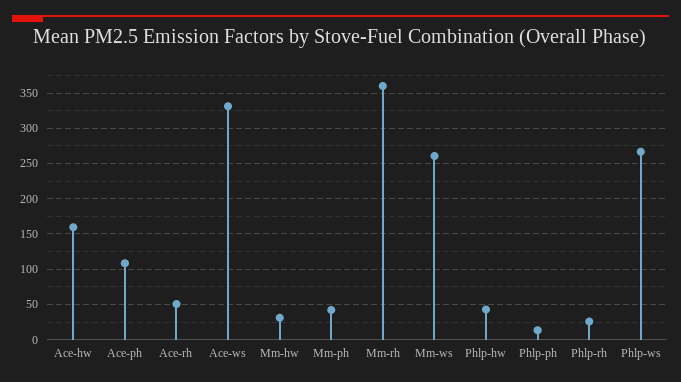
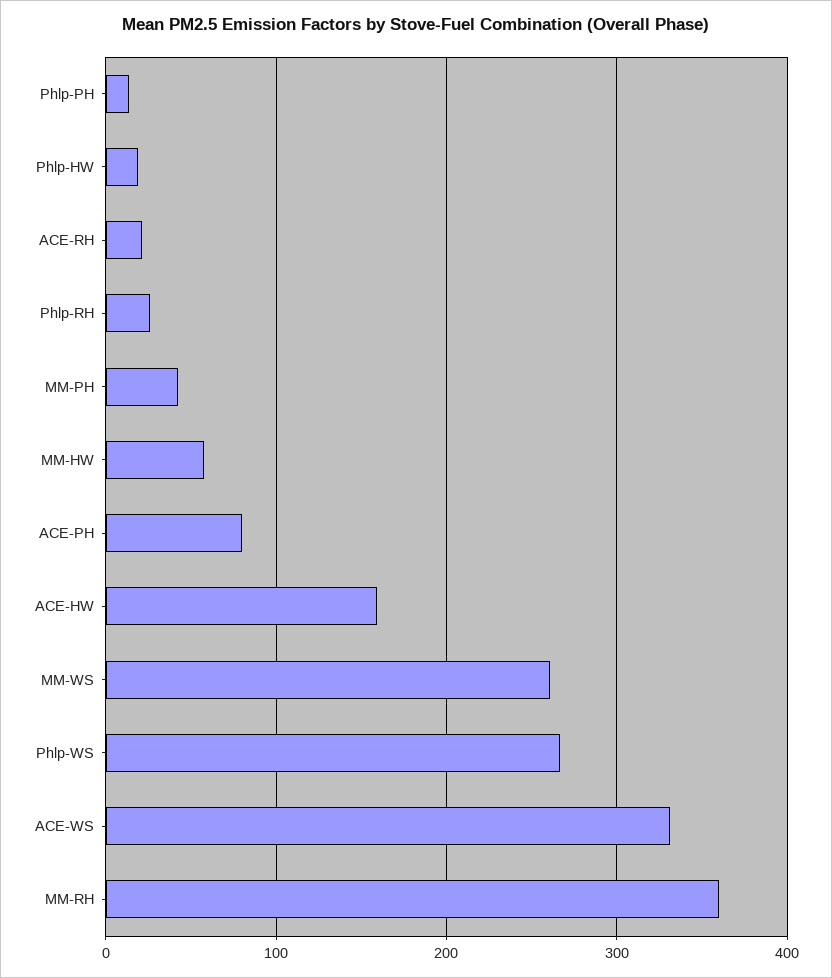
  {
    "Ace-hw": 160,
-   "Ace-ph": 110,
+   "Ace-ph": 80,
-   "Ace-rh": 50,
+   "Ace-rh": 20,
    "Ace-ws": 330,
-   "Mm-hw": 30,
+   "Mm-hw": 60,
    "Mm-ph": 40,
    "Mm-rh": 360,
    "Mm-ws": 260,
-   "Phlp-hw": 40,
+   "Phlp-hw": 20,
    "Phlp-ph": 10,
    "Phlp-rh": 30,
    "Phlp-ws": 270
  }

